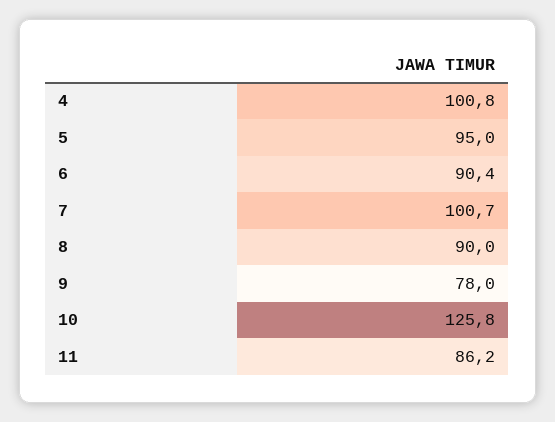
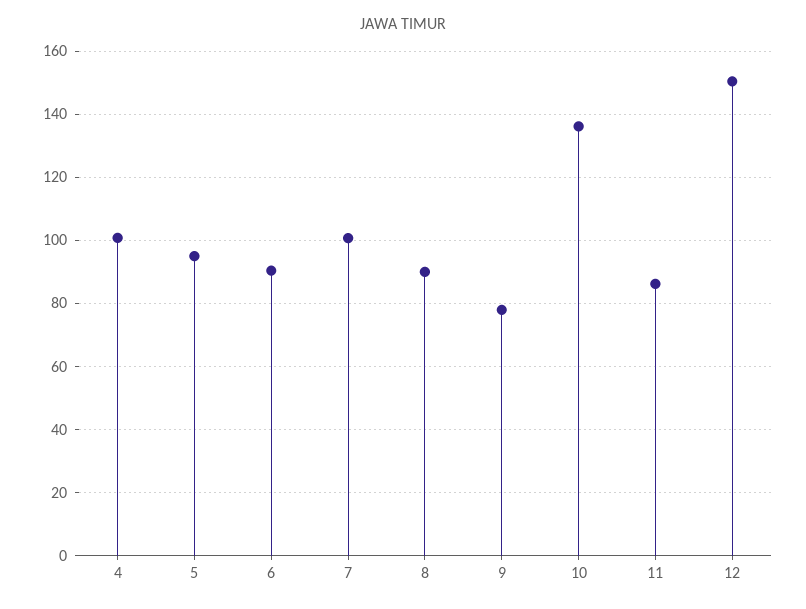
  {
    "4": 100.8,
    "5": 95,
    "6": 90.4,
    "7": 100.7,
    "8": 90,
    "9": 78,
-   "10": 125.8,
+   "10": 136,
-   "11": 86.2
+   "11": 86.2,
+   "12": 150
  }

